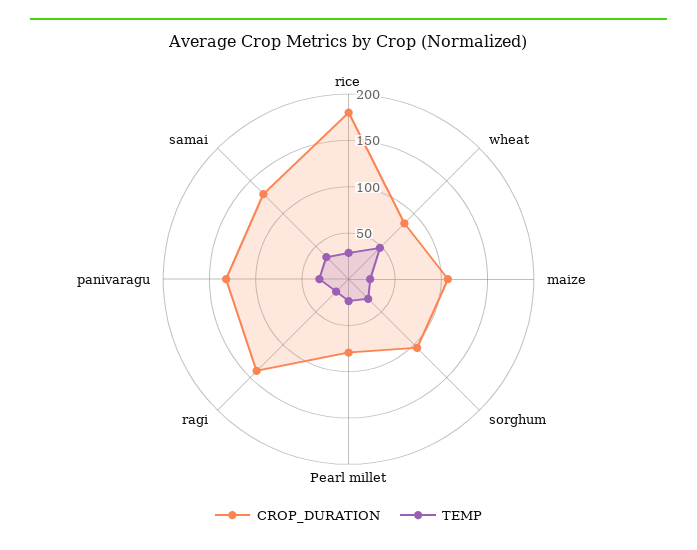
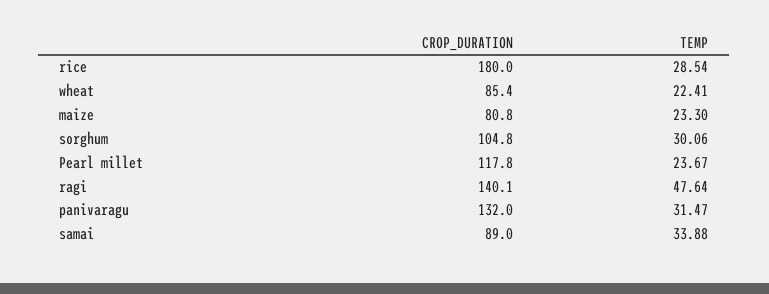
  {
    "CROP_DURATION": {
      "rice": 180,
      "wheat": 85.4,
-     "maize": 110,
+     "maize": 80.8,
      "sorghum": 104.8,
-     "Pearl millet": 80,
+     "Pearl millet": 117.8,
      "ragi": 140.1,
      "panivaragu": 132,
-     "samai": 130
+     "samai": 89
    },
    "TEMP": {
      "rice": 28.54,
-     "wheat": 50,
+     "wheat": 22.41,
      "maize": 23.3,
      "sorghum": 30.06,
      "Pearl millet": 23.67,
-     "ragi": 20,
+     "ragi": 47.64,
      "panivaragu": 31.47,
      "samai": 33.88
    }
  }

